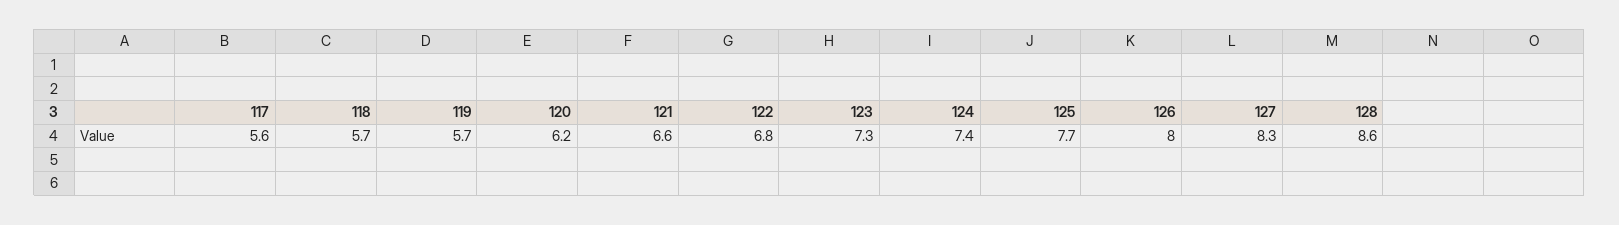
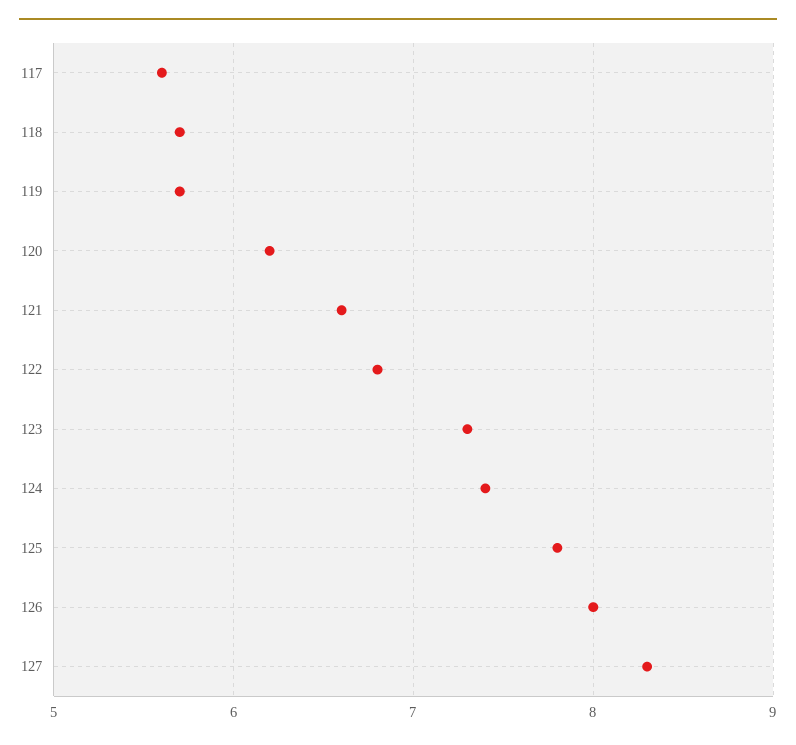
  {
    "117": 5.6,
    "118": 5.7,
    "119": 5.7,
    "120": 6.2,
    "121": 6.6,
    "122": 6.8,
    "123": 7.3,
    "124": 7.4,
-   "125": 7.7,
+   "125": 7.8,
    "126": 8,
-   "127": 8.3,
+   "127": 8.3
-   "128": 8.6
  }

